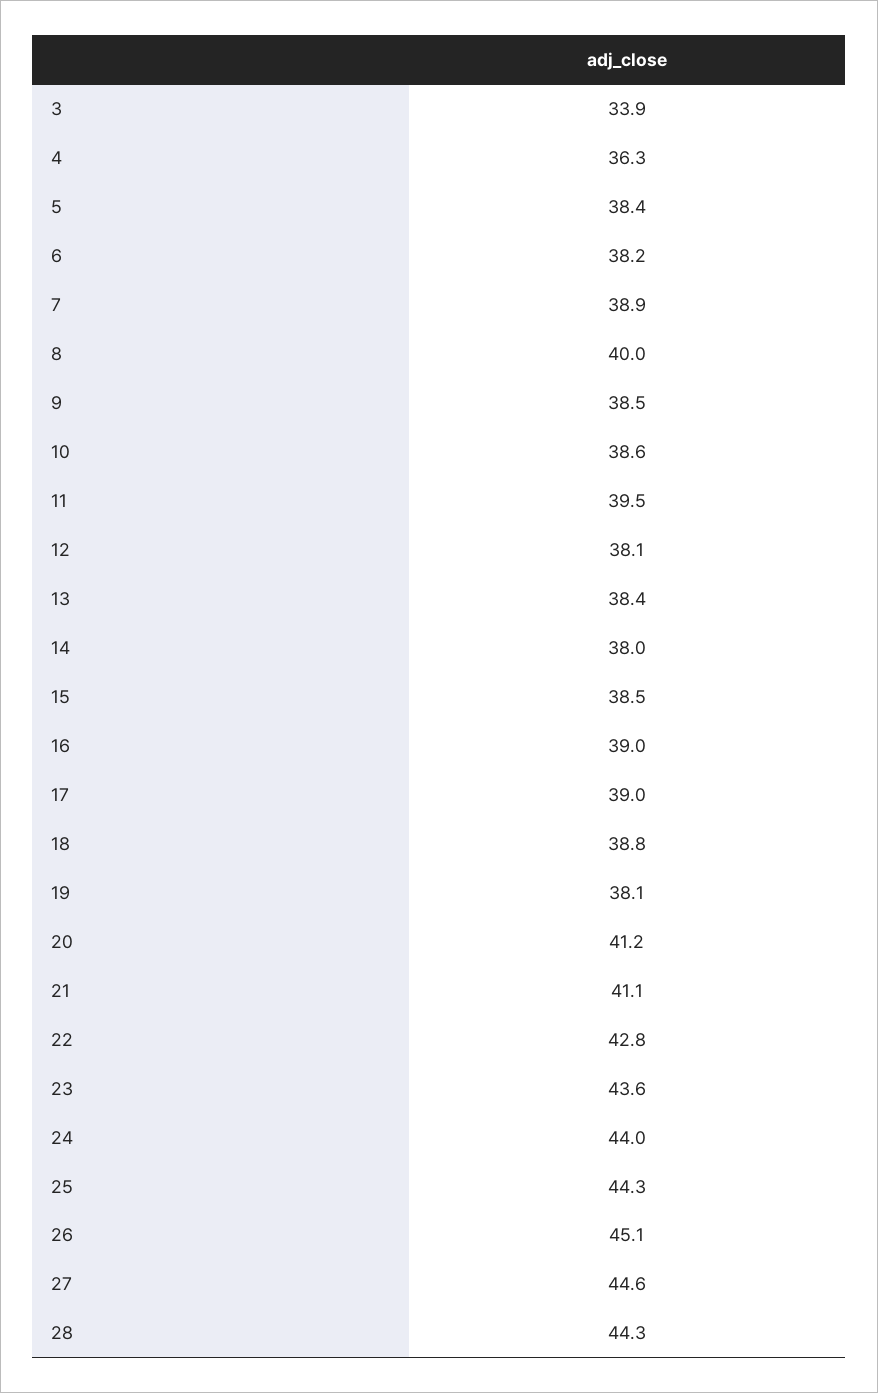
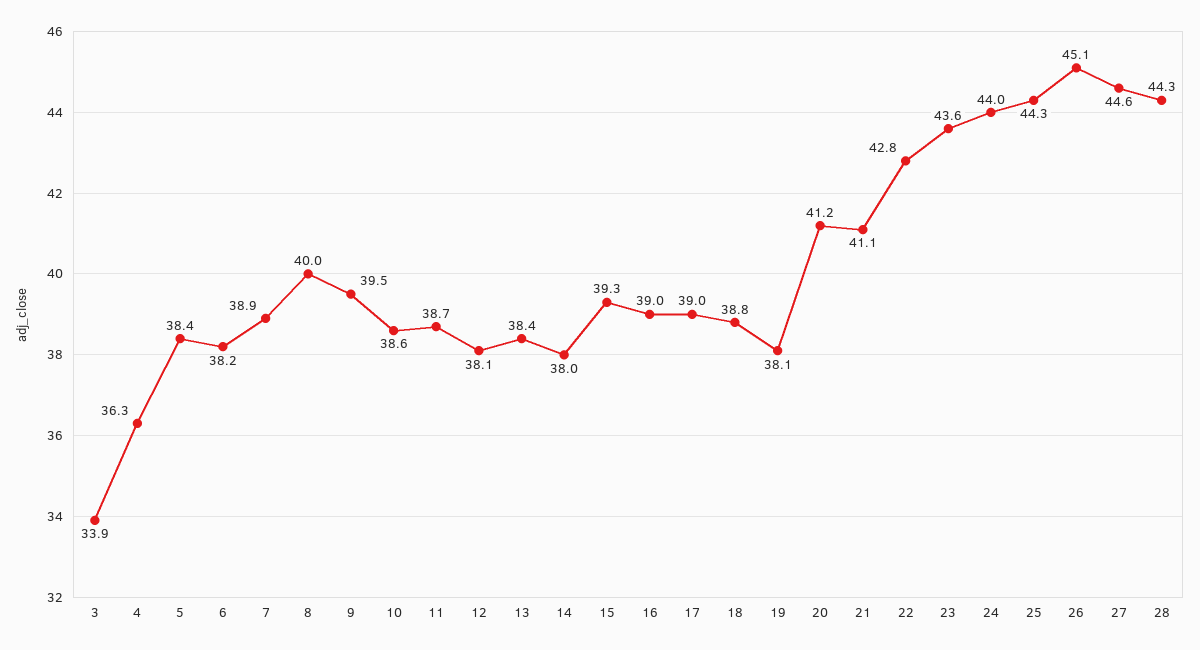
  {
    "3": 33.9,
    "4": 36.3,
    "5": 38.4,
    "6": 38.2,
    "7": 38.9,
    "8": 40,
-   "9": 38.5,
+   "9": 39.5,
    "10": 38.6,
-   "11": 39.5,
+   "11": 38.7,
    "12": 38.1,
    "13": 38.4,
    "14": 38,
-   "15": 38.5,
+   "15": 39.3,
    "16": 39,
    "17": 39,
    "18": 38.8,
    "19": 38.1,
    "20": 41.2,
    "21": 41.1,
    "22": 42.8,
    "23": 43.6,
    "24": 44,
    "25": 44.3,
    "26": 45.1,
    "27": 44.6,
    "28": 44.3
  }

